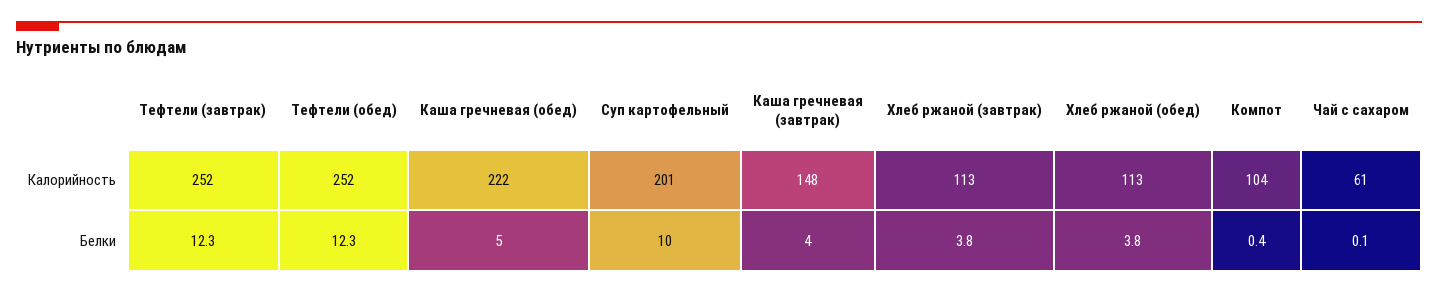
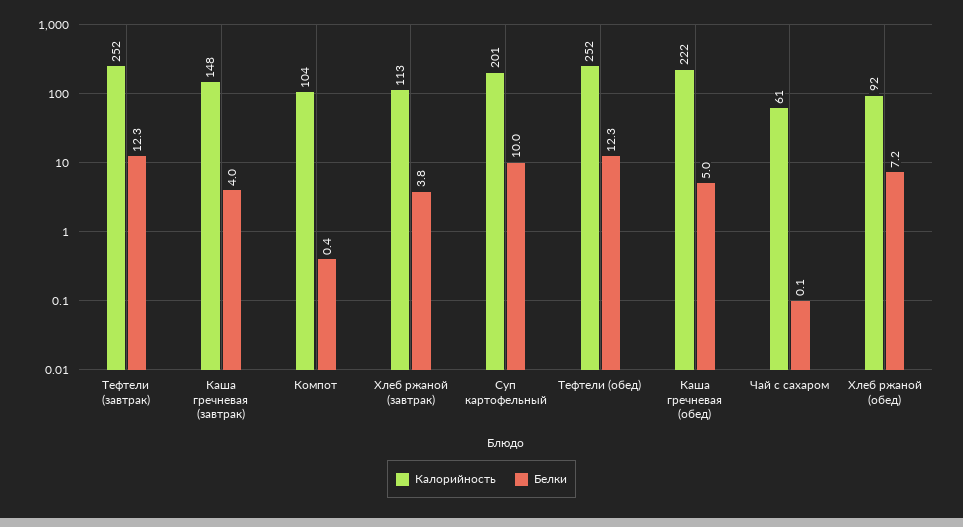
  {
    "Калорийность": {
      "Тефтели (завтрак)": 252,
      "Тефтели (обед)": 252,
      "Каша гречневая (обед)": 222,
      "Суп картофельный": 201,
      "Каша гречневая (завтрак)": 148,
      "Хлеб ржаной (завтрак)": 113,
-     "Хлеб ржаной (обед)": 113,
+     "Хлеб ржаной (обед)": 92,
      "Компот": 104,
      "Чай с сахаром": 61
    },
    "Белки": {
      "Тефтели (завтрак)": 12.3,
      "Тефтели (обед)": 12.3,
      "Каша гречневая (обед)": 5,
      "Суп картофельный": 10,
      "Каша гречневая (завтрак)": 4,
      "Хлеб ржаной (завтрак)": 3.8,
-     "Хлеб ржаной (обед)": 3.8,
+     "Хлеб ржаной (обед)": 7.2,
      "Компот": 0.4,
      "Чай с сахаром": 0.1
    }
  }

